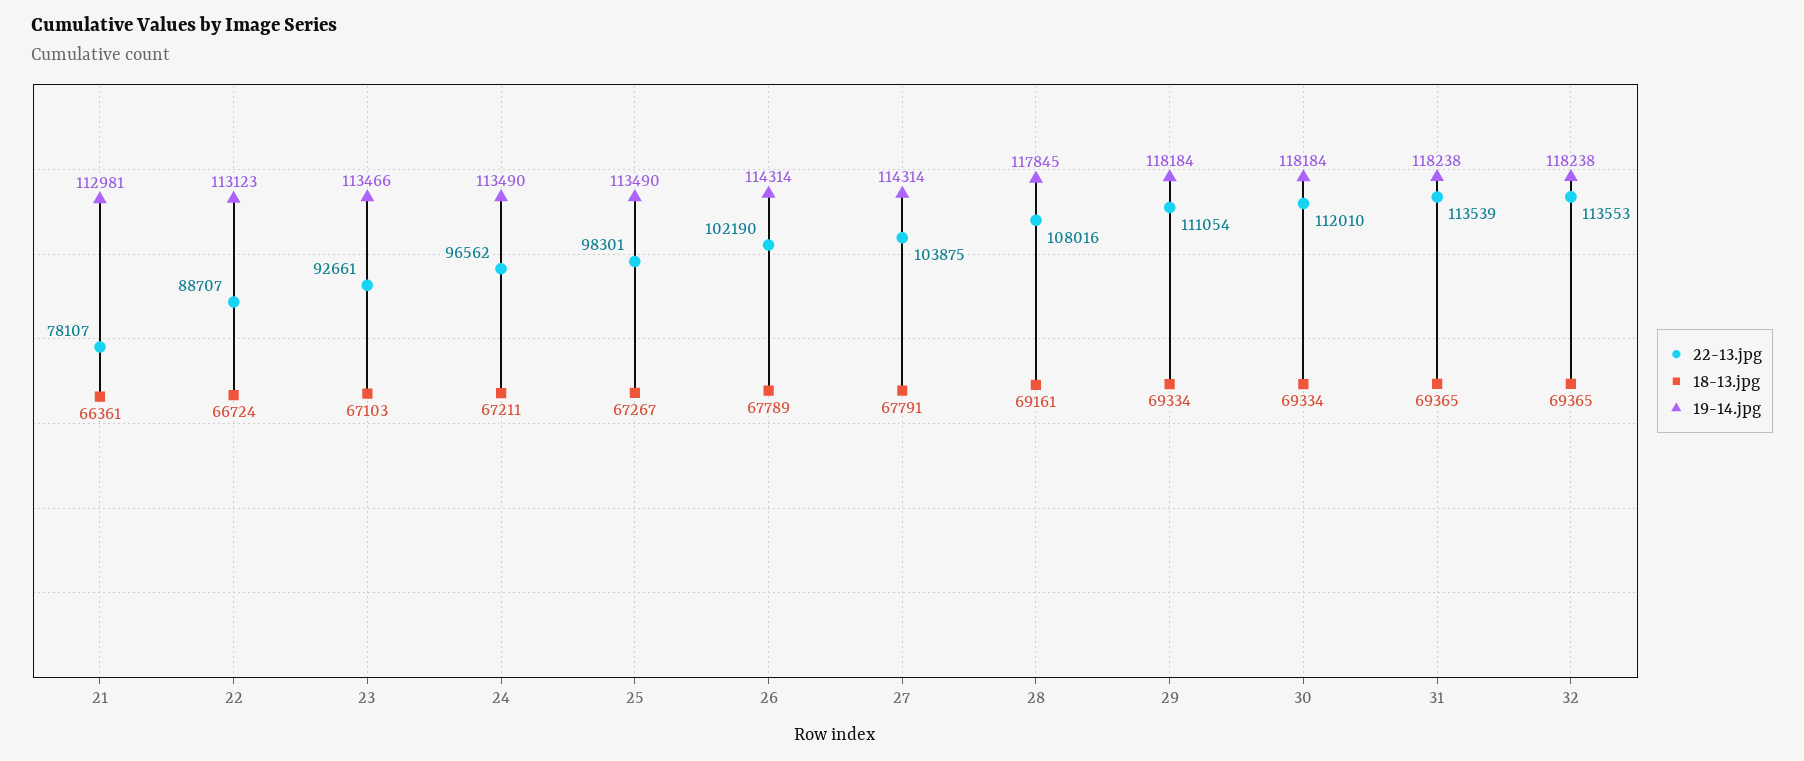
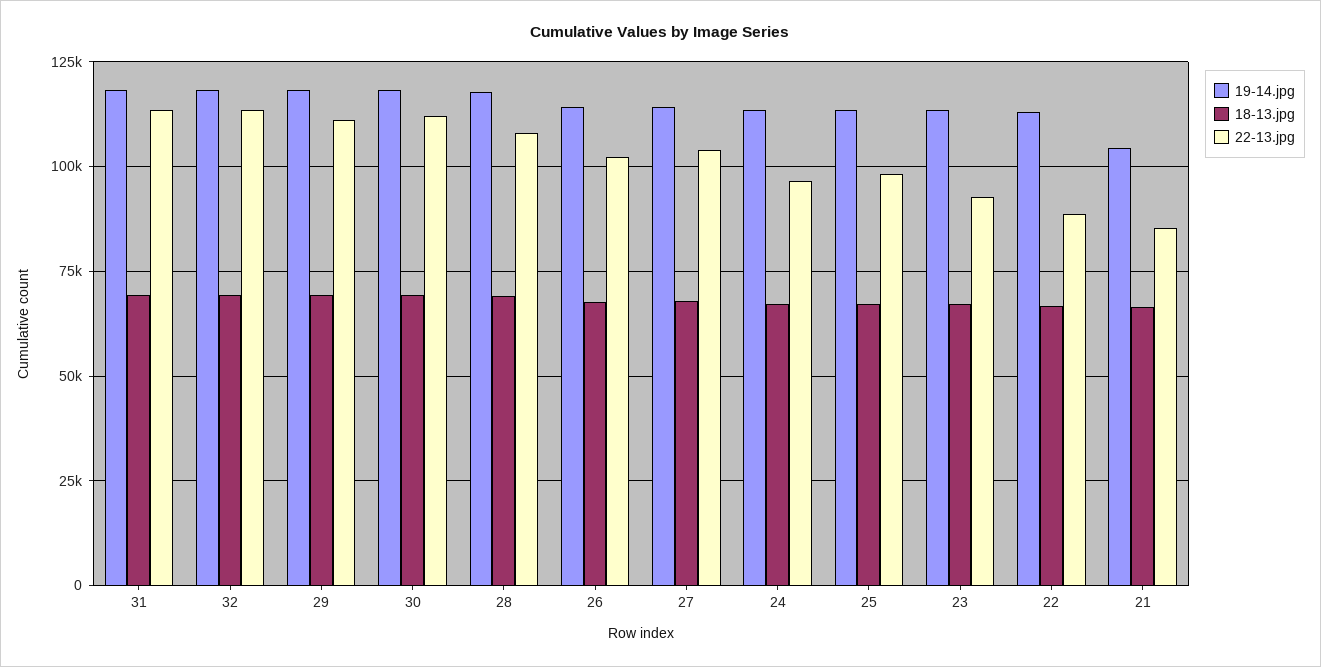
  {
    "22-13.jpg": {
-     "21": 78107,
+     "21": 85000,
      "22": 88707,
      "23": 92661,
      "24": 96562,
      "25": 98301,
      "26": 102190,
      "27": 103875,
      "28": 108016,
      "29": 111054,
      "30": 112010,
      "31": 113539,
      "32": 113553
    },
    "18-13.jpg": {
      "21": 66361,
      "22": 66724,
      "23": 67103,
      "24": 67211,
      "25": 67267,
      "26": 67789,
      "27": 67791,
      "28": 69161,
      "29": 69334,
      "30": 69334,
      "31": 69365,
      "32": 69365
    },
    "19-14.jpg": {
-     "21": 112981,
+     "21": 105000,
      "22": 113123,
      "23": 113466,
      "24": 113490,
      "25": 113490,
      "26": 114314,
      "27": 114314,
      "28": 117845,
      "29": 118184,
      "30": 118184,
      "31": 118238,
      "32": 118238
    }
  }

